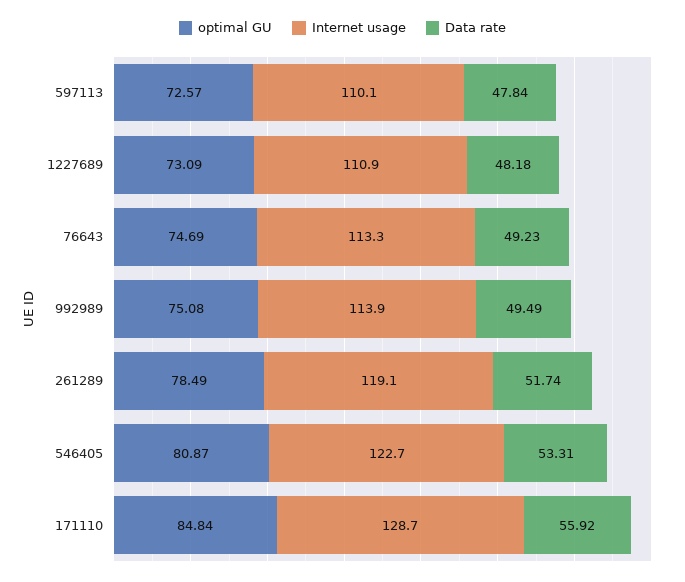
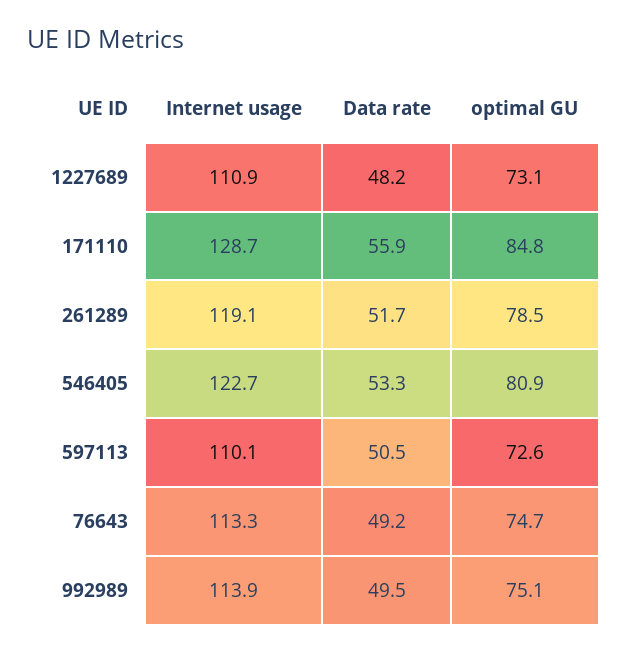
  {
    "optimal GU": {
      "597113": 72.57,
      "1227689": 73.09,
      "76643": 74.69,
      "992989": 75.08,
      "261289": 78.49,
      "546405": 80.87,
      "171110": 84.84
    },
    "Internet usage": {
      "597113": 110.1,
      "1227689": 110.9,
      "76643": 113.3,
      "992989": 113.9,
      "261289": 119.1,
      "546405": 122.7,
      "171110": 128.7
    },
    "Data rate": {
-     "597113": 47.84,
+     "597113": 50.5,
      "1227689": 48.18,
      "76643": 49.23,
      "992989": 49.49,
      "261289": 51.74,
      "546405": 53.31,
      "171110": 55.92
    }
  }

